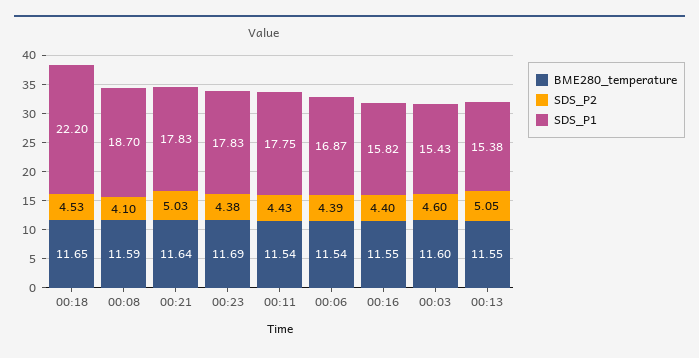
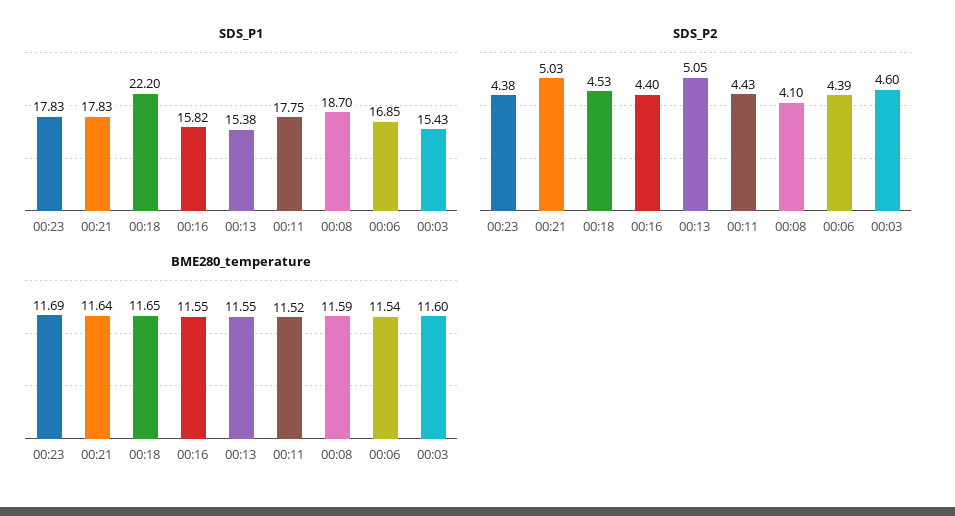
  {
    "BME280_temperature": {
      "00:18": 11.65,
      "00:08": 11.59,
      "00:21": 11.64,
      "00:23": 11.69,
-     "00:11": 11.54,
+     "00:11": 11.52,
      "00:06": 11.54,
      "00:16": 11.55,
      "00:03": 11.6,
      "00:13": 11.55
    },
    "SDS_P2": {
      "00:18": 4.53,
      "00:08": 4.1,
      "00:21": 5.03,
      "00:23": 4.38,
      "00:11": 4.43,
      "00:06": 4.39,
      "00:16": 4.4,
      "00:03": 4.6,
      "00:13": 5.05
    },
    "SDS_P1": {
      "00:18": 22.2,
      "00:08": 18.7,
      "00:21": 17.83,
      "00:23": 17.83,
      "00:11": 17.75,
-     "00:06": 16.87,
+     "00:06": 16.85,
      "00:16": 15.82,
      "00:03": 15.43,
      "00:13": 15.38
    }
  }

